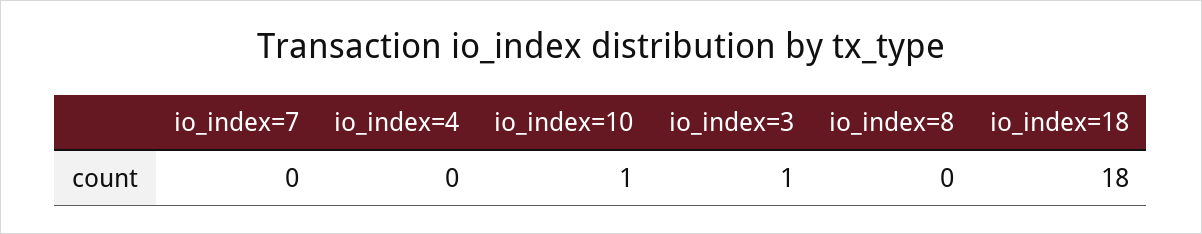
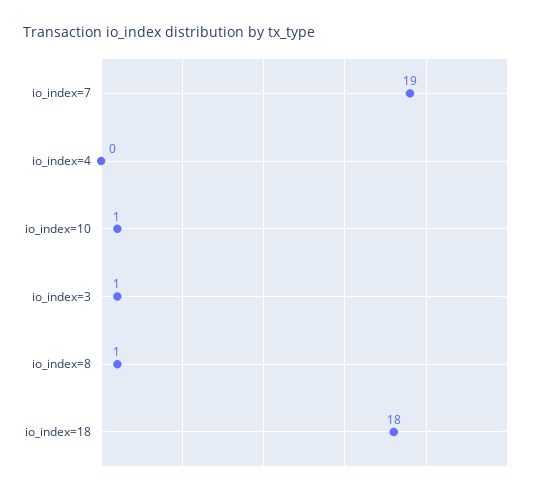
  {
-   "io_index=7": 0,
+   "io_index=7": 19,
    "io_index=4": 0,
    "io_index=10": 1,
    "io_index=3": 1,
-   "io_index=8": 0,
+   "io_index=8": 1,
    "io_index=18": 18
  }

